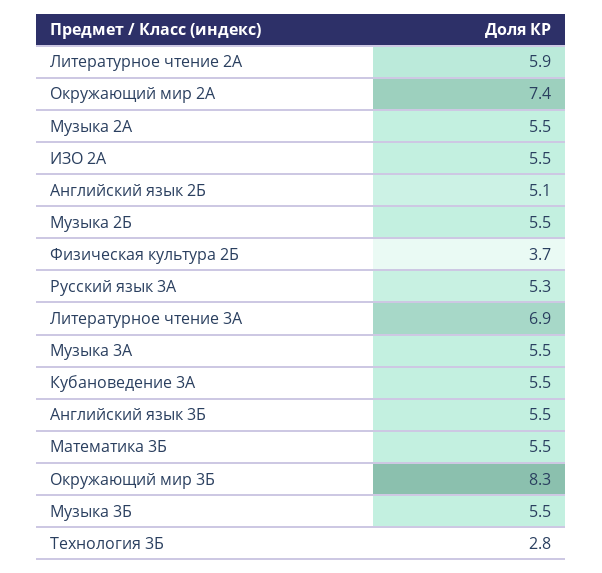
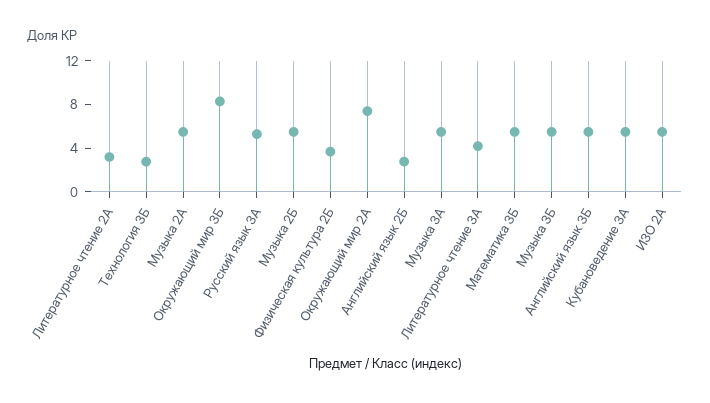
  {
-   "Литературное чтение 2А": 5.9,
+   "Литературное чтение 2А": 3,
    "Окружающий мир 2А": 7.4,
    "Музыка 2А": 5.5,
    "ИЗО 2А": 5.5,
-   "Английский язык 2Б": 5.1,
+   "Английский язык 2Б": 3,
    "Музыка 2Б": 5.5,
    "Физическая культура 2Б": 3.7,
    "Русский язык 3А": 5.3,
-   "Литературное чтение 3А": 6.9,
+   "Литературное чтение 3А": 4,
    "Музыка 3А": 5.5,
    "Кубановедение 3А": 5.5,
    "Английский язык 3Б": 5.5,
    "Математика 3Б": 5.5,
    "Окружающий мир 3Б": 8.3,
    "Музыка 3Б": 5.5,
    "Технология 3Б": 2.8
  }

